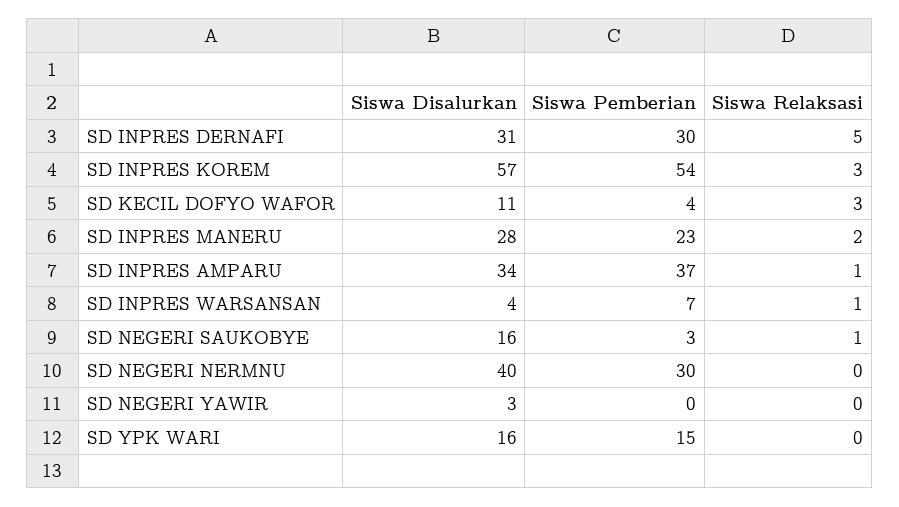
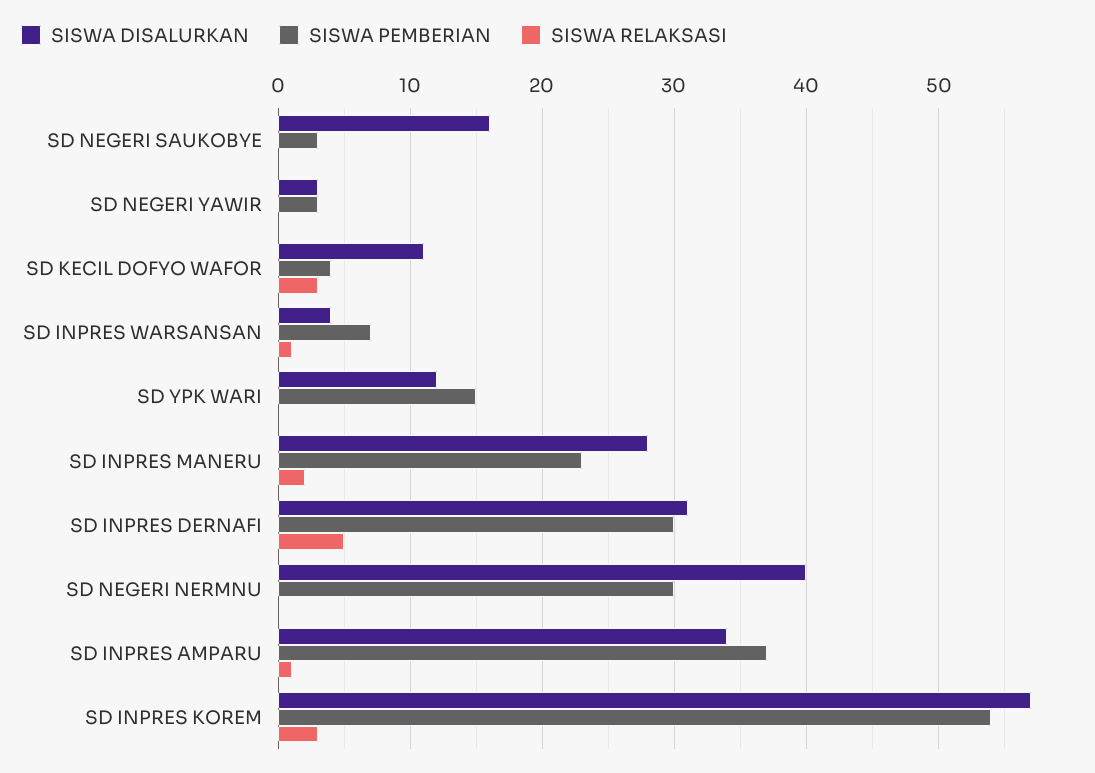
  {
    "Siswa Disalurkan": {
      "SD INPRES DERNAFI": 31,
      "SD INPRES KOREM": 57,
      "SD KECIL DOFYO WAFOR": 11,
      "SD INPRES MANERU": 28,
      "SD INPRES AMPARU": 34,
      "SD INPRES WARSANSAN": 4,
      "SD NEGERI SAUKOBYE": 16,
      "SD NEGERI NERMNU": 40,
      "SD NEGERI YAWIR": 3,
-     "SD YPK WARI": 16
+     "SD YPK WARI": 12
    },
    "Siswa Pemberian": {
      "SD INPRES DERNAFI": 30,
      "SD INPRES KOREM": 54,
      "SD KECIL DOFYO WAFOR": 4,
      "SD INPRES MANERU": 23,
      "SD INPRES AMPARU": 37,
      "SD INPRES WARSANSAN": 7,
      "SD NEGERI SAUKOBYE": 3,
      "SD NEGERI NERMNU": 30,
-     "SD NEGERI YAWIR": 0,
+     "SD NEGERI YAWIR": 3,
      "SD YPK WARI": 15
    },
    "Siswa Relaksasi": {
      "SD INPRES DERNAFI": 5,
      "SD INPRES KOREM": 3,
      "SD KECIL DOFYO WAFOR": 3,
      "SD INPRES MANERU": 2,
      "SD INPRES AMPARU": 1,
      "SD INPRES WARSANSAN": 1,
-     "SD NEGERI SAUKOBYE": 1,
+     "SD NEGERI SAUKOBYE": 0,
      "SD NEGERI NERMNU": 0,
      "SD NEGERI YAWIR": 0,
      "SD YPK WARI": 0
    }
  }

